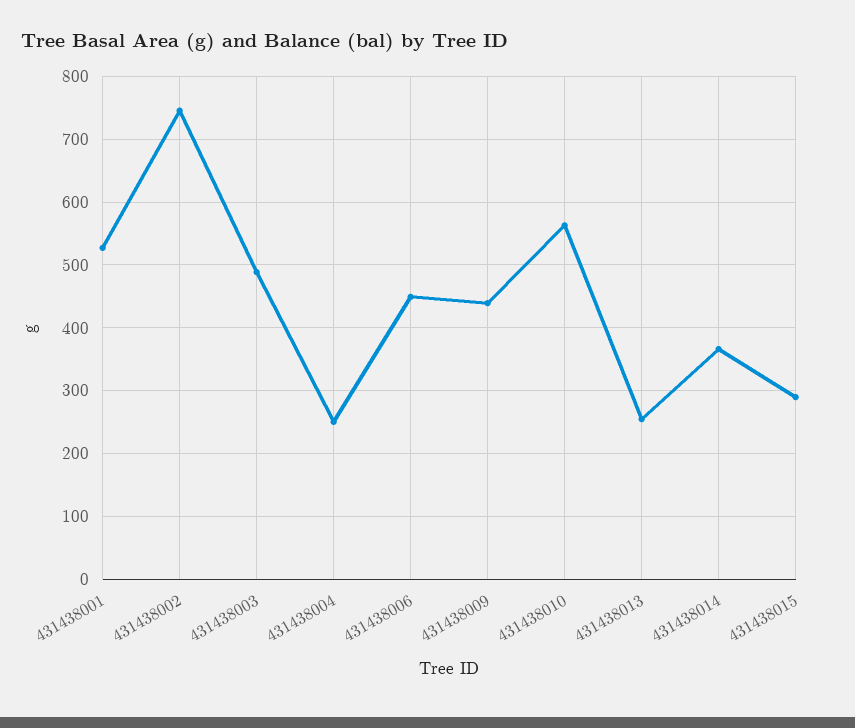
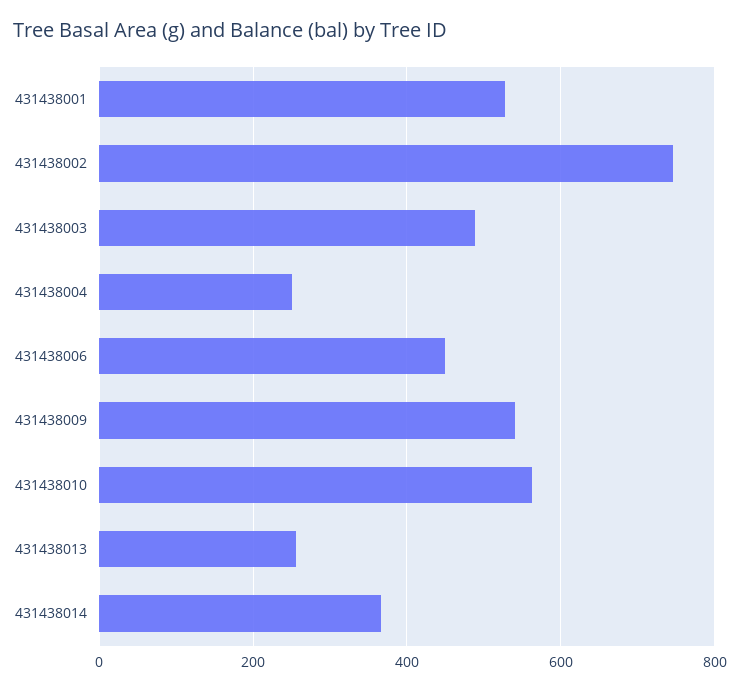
  {
    "431438001": 530,
    "431438002": 750,
    "431438003": 490,
    "431438004": 250,
    "431438006": 450,
-   "431438009": 440,
+   "431438009": 540,
    "431438010": 560,
    "431438013": 260,
-   "431438014": 370,
+   "431438014": 370
-   "431438015": 290
  }

